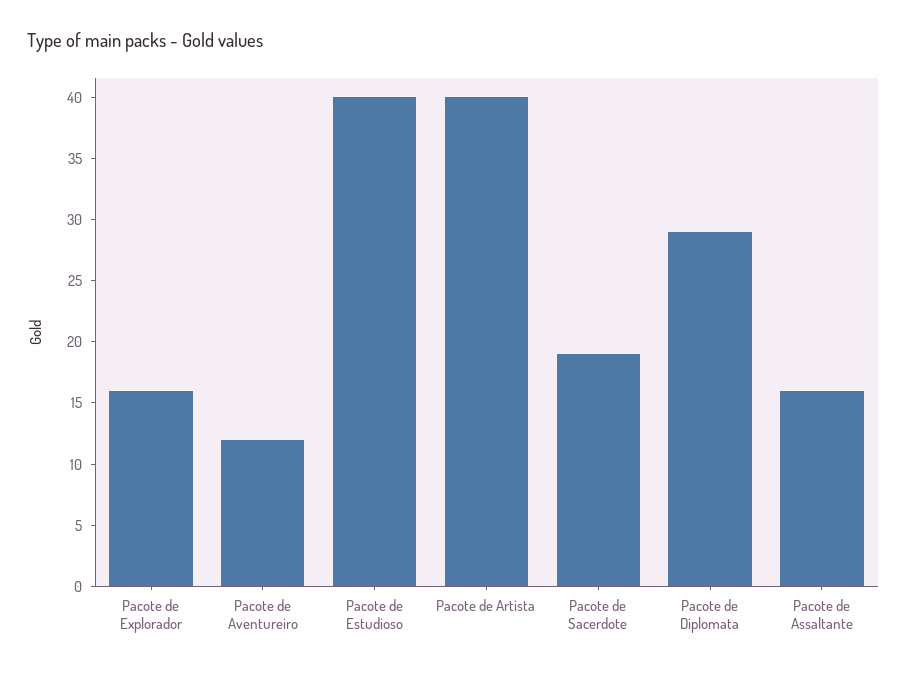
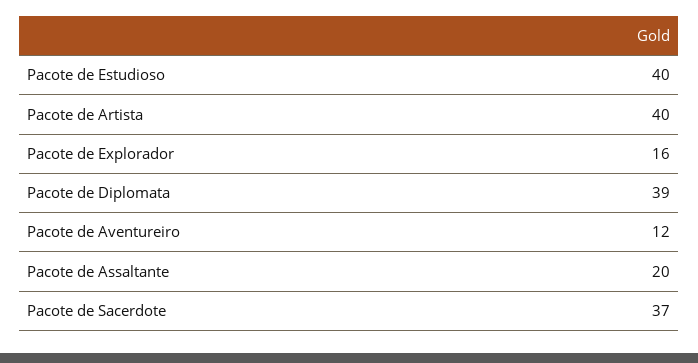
  {
    "Pacote de Explorador": 16,
    "Pacote de Aventureiro": 12,
    "Pacote de Estudioso": 40,
    "Pacote de Artista": 40,
-   "Pacote de Sacerdote": 19,
+   "Pacote de Sacerdote": 37,
-   "Pacote de Diplomata": 29,
+   "Pacote de Diplomata": 39,
-   "Pacote de Assaltante": 16
+   "Pacote de Assaltante": 20
  }

